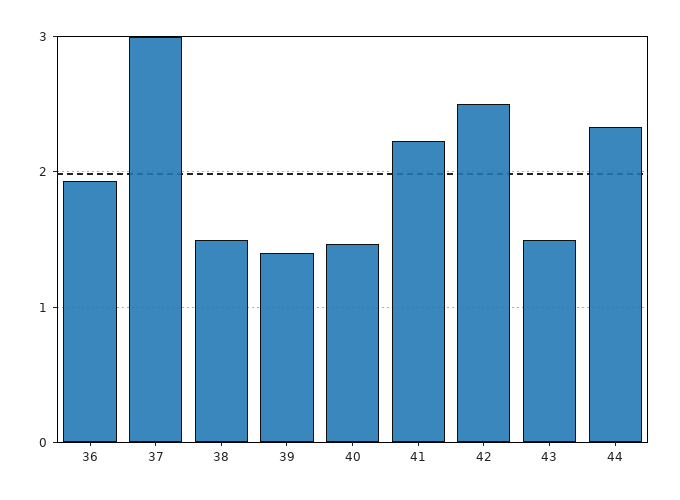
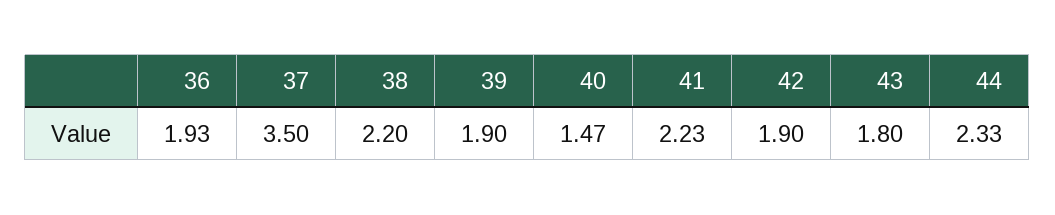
  {
    "36": 1.93,
-   "37": 3,
+   "37": 3.5,
-   "38": 1.5,
+   "38": 2.2,
-   "39": 1.4,
+   "39": 1.9,
    "40": 1.47,
    "41": 2.23,
-   "42": 2.5,
+   "42": 1.9,
-   "43": 1.5,
+   "43": 1.8,
    "44": 2.33
  }

